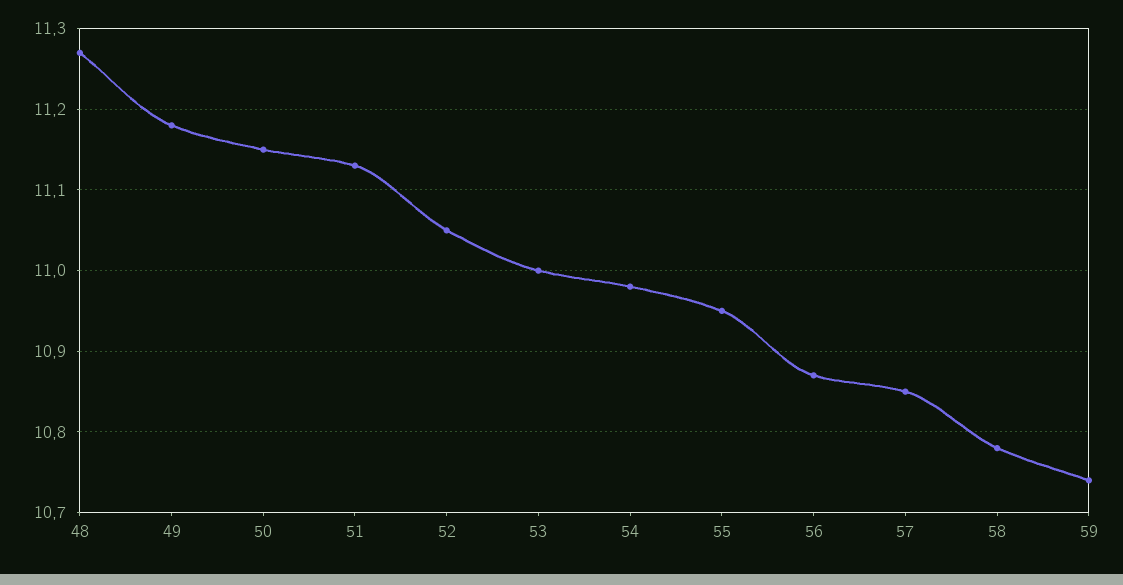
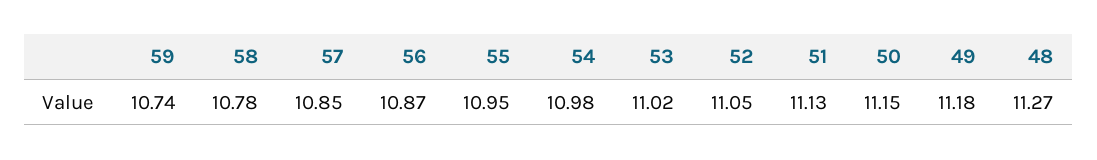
  {
    "48": 11.27,
    "49": 11.18,
    "50": 11.15,
    "51": 11.13,
    "52": 11.05,
-   "53": 11,
+   "53": 11.02,
    "54": 10.98,
    "55": 10.95,
    "56": 10.87,
    "57": 10.85,
    "58": 10.78,
    "59": 10.74
  }

